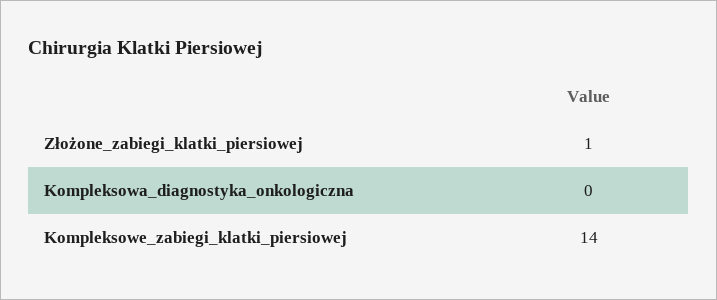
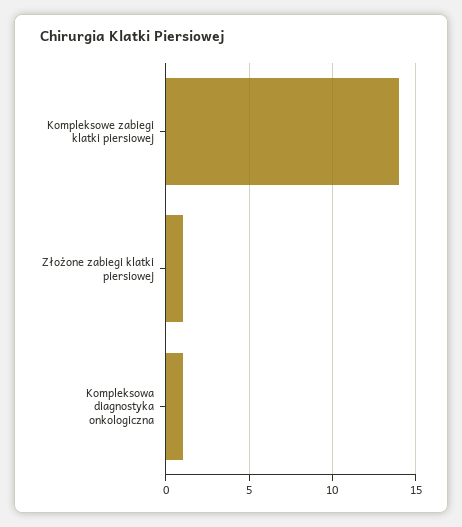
  {
    "Złożone_zabiegi_klatki_piersiowej": 1,
-   "Kompleksowa_diagnostyka_onkologiczna": 0,
+   "Kompleksowa_diagnostyka_onkologiczna": 1,
    "Kompleksowe_zabiegi_klatki_piersiowej": 14
  }

